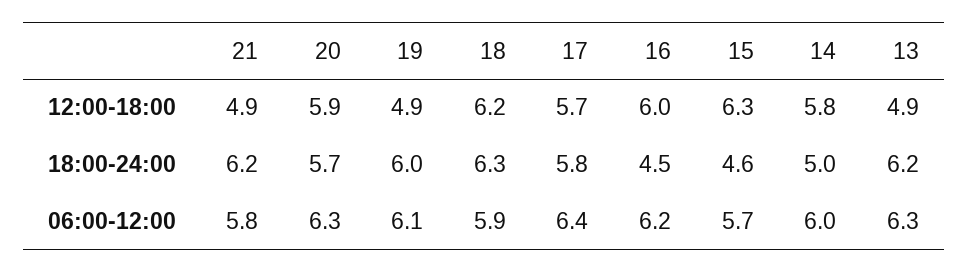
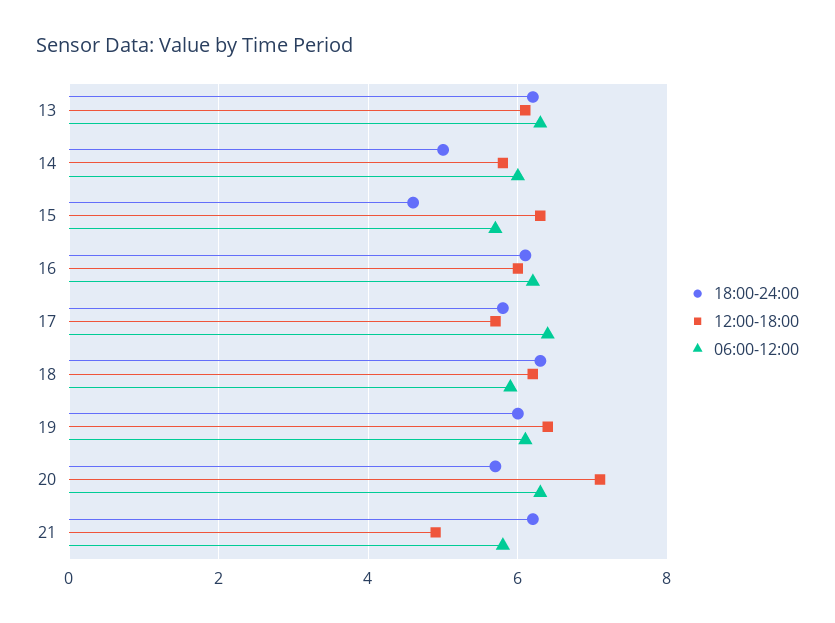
  {
    "12:00-18:00": {
      "21": 4.9,
-     "20": 5.9,
+     "20": 7,
-     "19": 4.9,
+     "19": 6.5,
      "18": 6.2,
      "17": 5.7,
      "16": 6,
      "15": 6.3,
      "14": 5.8,
-     "13": 4.9
+     "13": 6
    },
    "18:00-24:00": {
      "21": 6.2,
      "20": 5.7,
      "19": 6,
      "18": 6.3,
      "17": 5.8,
-     "16": 4.5,
+     "16": 6,
      "15": 4.6,
      "14": 5,
      "13": 6.2
    },
    "06:00-12:00": {
      "21": 5.8,
      "20": 6.3,
      "19": 6.1,
      "18": 5.9,
      "17": 6.4,
      "16": 6.2,
      "15": 5.7,
      "14": 6,
      "13": 6.3
    }
  }

